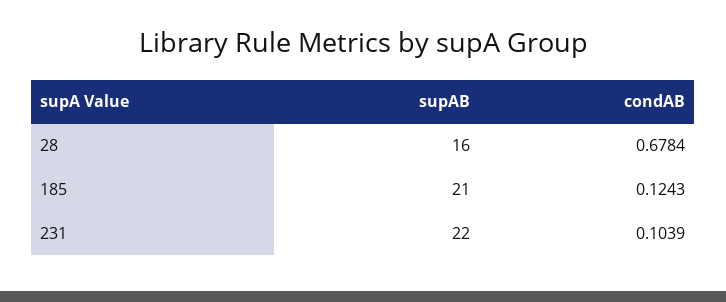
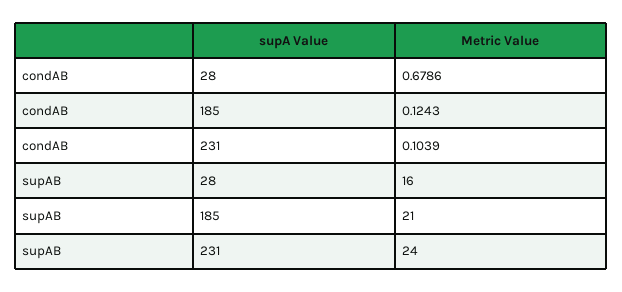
  {
    "supAB": {
      "28": 16,
      "185": 21,
-     "231": 22
+     "231": 24
    },
    "condAB": {
-     "28": 0.6784,
+     "28": 0.6786,
      "185": 0.1243,
      "231": 0.1039
    }
  }

